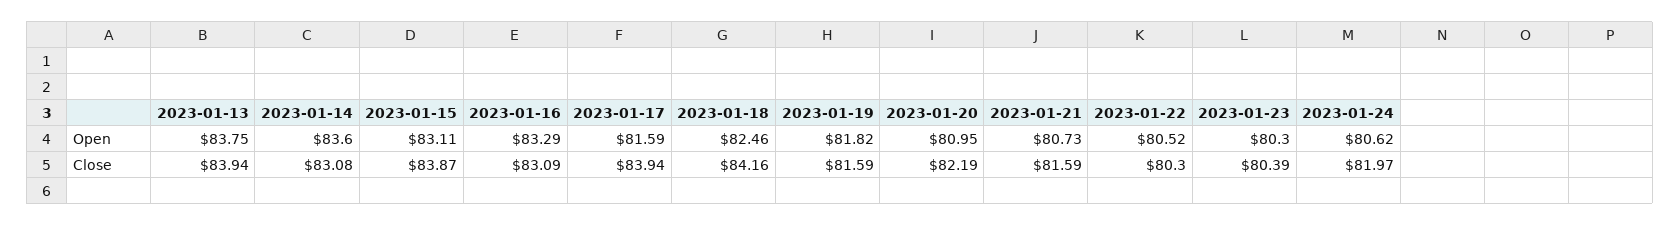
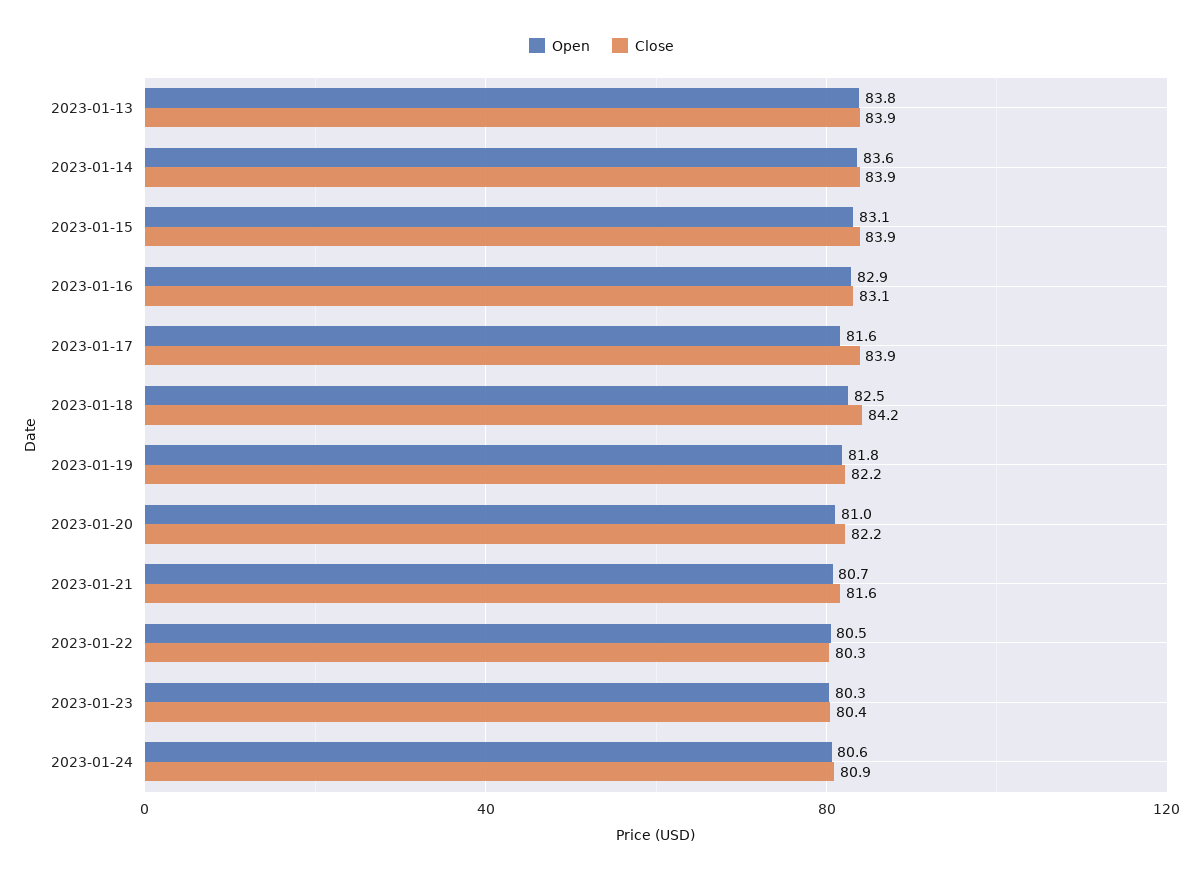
  {
    "Open": {
      "2023-01-13": 83.75,
      "2023-01-14": 83.6,
      "2023-01-15": 83.11,
-     "2023-01-16": 83.29,
+     "2023-01-16": 82.9,
      "2023-01-17": 81.59,
      "2023-01-18": 82.46,
      "2023-01-19": 81.82,
      "2023-01-20": 80.95,
      "2023-01-21": 80.73,
      "2023-01-22": 80.52,
      "2023-01-23": 80.3,
      "2023-01-24": 80.62
    },
    "Close": {
      "2023-01-13": 83.94,
-     "2023-01-14": 83.08,
+     "2023-01-14": 83.9,
      "2023-01-15": 83.87,
      "2023-01-16": 83.09,
      "2023-01-17": 83.94,
      "2023-01-18": 84.16,
-     "2023-01-19": 81.59,
+     "2023-01-19": 82.2,
      "2023-01-20": 82.19,
      "2023-01-21": 81.59,
      "2023-01-22": 80.3,
      "2023-01-23": 80.39,
-     "2023-01-24": 81.97
+     "2023-01-24": 80.9
    }
  }

